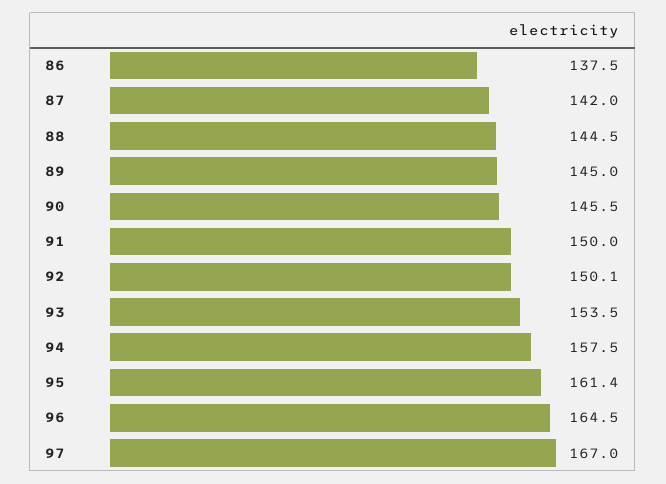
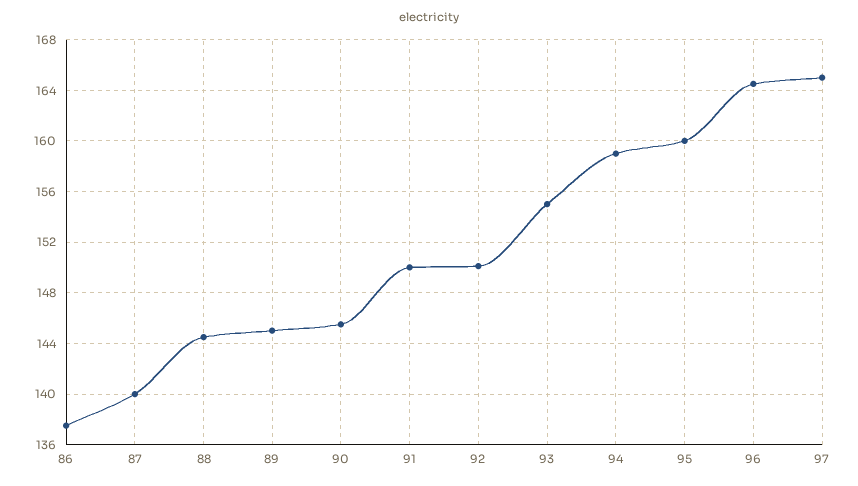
  {
    "86": 137.5,
-   "87": 142,
+   "87": 140,
    "88": 144.5,
    "89": 145,
    "90": 145.5,
    "91": 150,
    "92": 150.1,
-   "93": 153.5,
+   "93": 155,
-   "94": 157.5,
+   "94": 159,
-   "95": 161.4,
+   "95": 160,
    "96": 164.5,
-   "97": 167
+   "97": 165
  }

